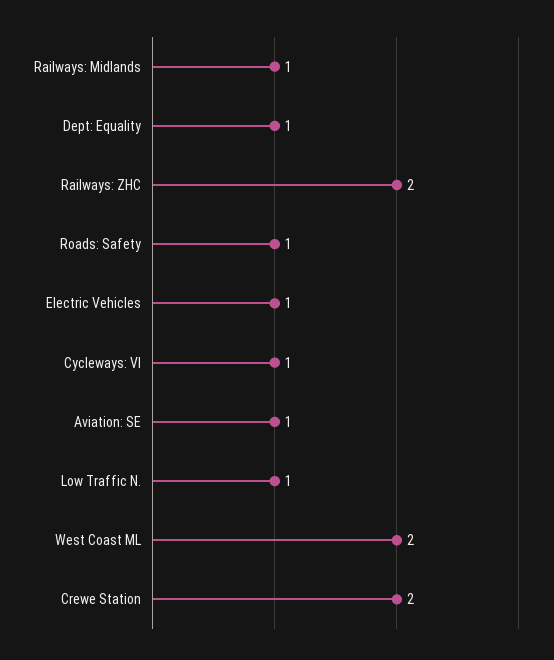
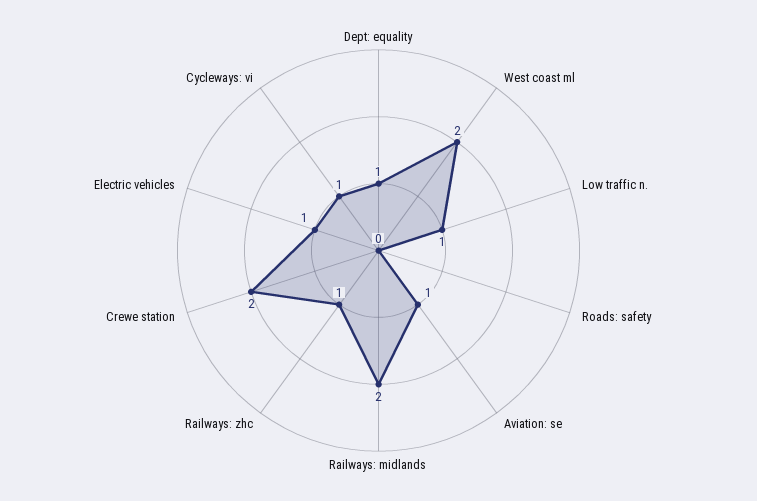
  {
-   "Railways: Midlands": 1,
+   "Railways: Midlands": 2,
    "Dept: Equality": 1,
-   "Railways: ZHC": 2,
+   "Railways: ZHC": 1,
-   "Roads: Safety": 1,
+   "Roads: Safety": 0,
    "Electric Vehicles": 1,
    "Cycleways: VI": 1,
    "Aviation: SE": 1,
    "Low Traffic N.": 1,
    "West Coast ML": 2,
    "Crewe Station": 2
  }

